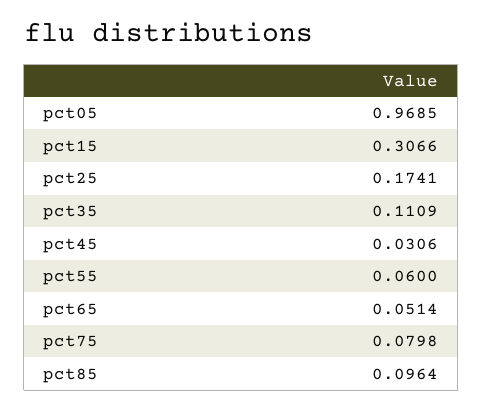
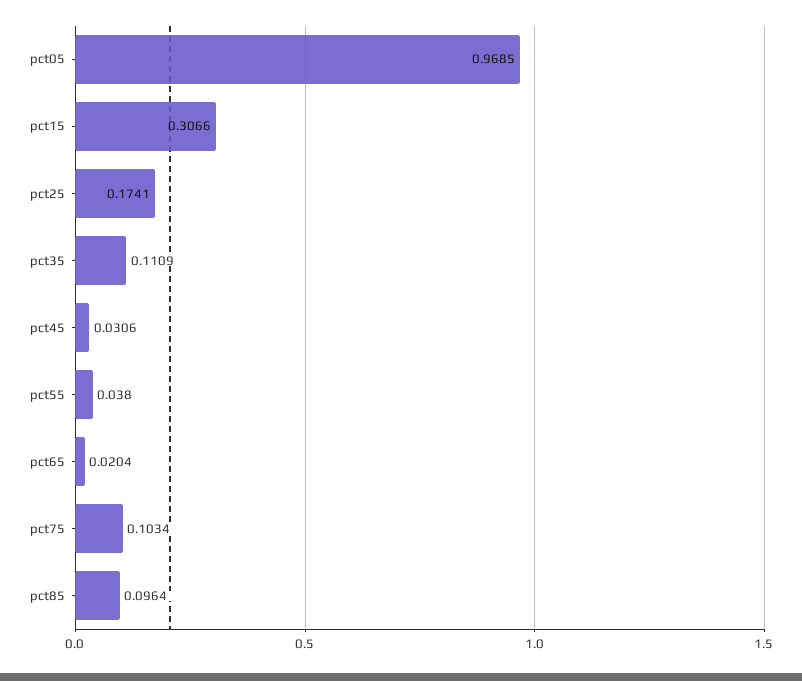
  {
    "pct05": 0.9685,
    "pct15": 0.3066,
    "pct25": 0.1741,
    "pct35": 0.1109,
    "pct45": 0.0306,
-   "pct55": 0.06,
+   "pct55": 0.038,
-   "pct65": 0.0514,
+   "pct65": 0.0204,
-   "pct75": 0.0798,
+   "pct75": 0.1034,
    "pct85": 0.0964
  }

